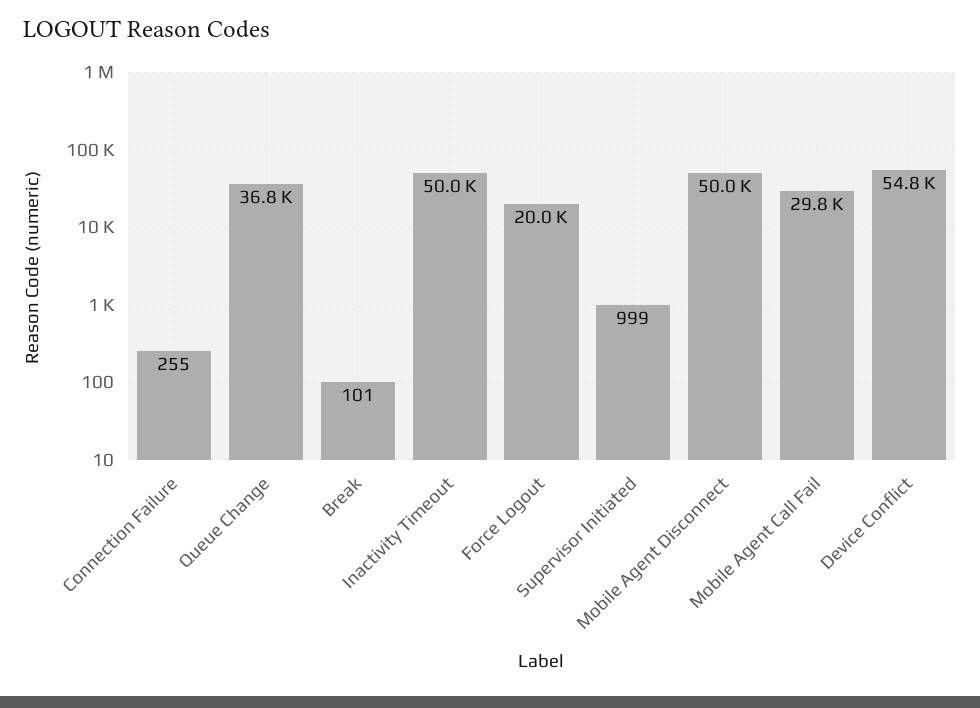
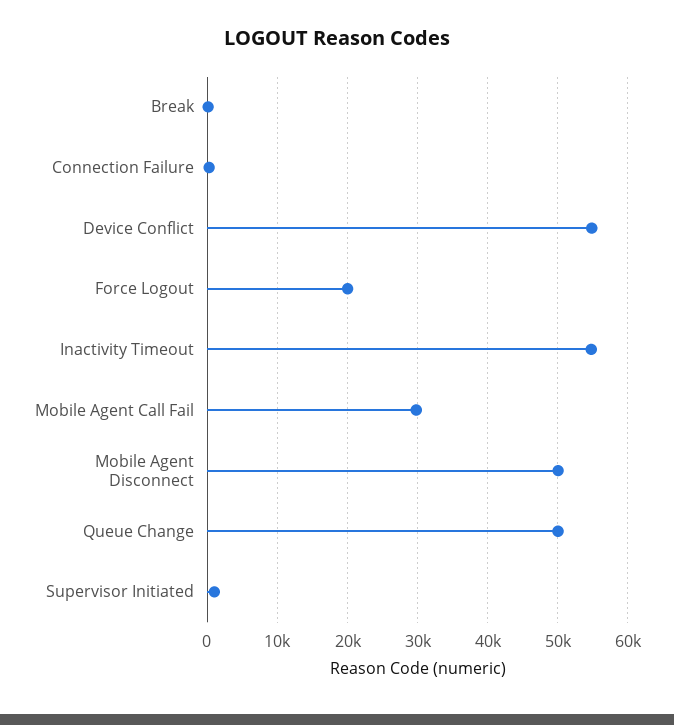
  {
    "Connection Failure": 255,
-   "Queue Change": 36800,
+   "Queue Change": 50000,
    "Break": 101,
-   "Inactivity Timeout": 50000,
+   "Inactivity Timeout": 55000,
    "Force Logout": 20000,
    "Supervisor Initiated": 999,
    "Mobile Agent Disconnect": 50000,
    "Mobile Agent Call Fail": 29800,
    "Device Conflict": 54800
  }

